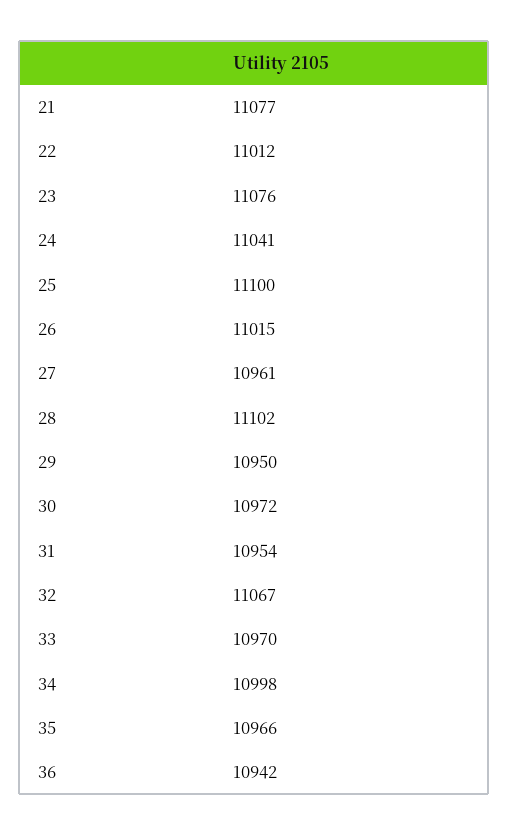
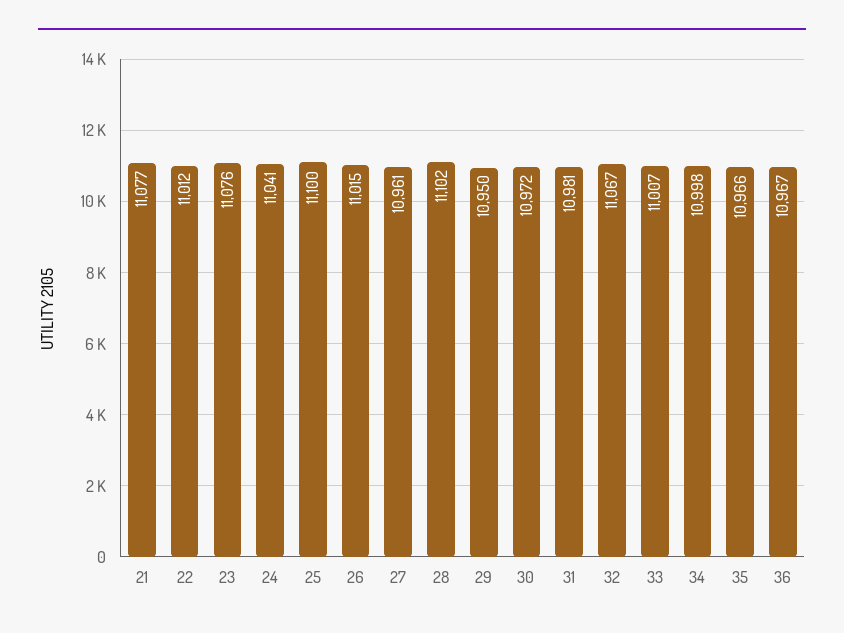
  {
    "21": 11077,
    "22": 11012,
    "23": 11076,
    "24": 11041,
    "25": 11100,
    "26": 11015,
    "27": 10961,
    "28": 11102,
    "29": 10950,
    "30": 10972,
-   "31": 10954,
+   "31": 10981,
    "32": 11067,
-   "33": 10970,
+   "33": 11007,
    "34": 10998,
    "35": 10966,
-   "36": 10942
+   "36": 10967
  }

